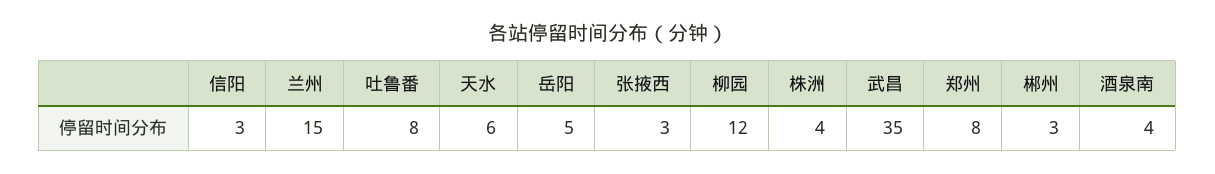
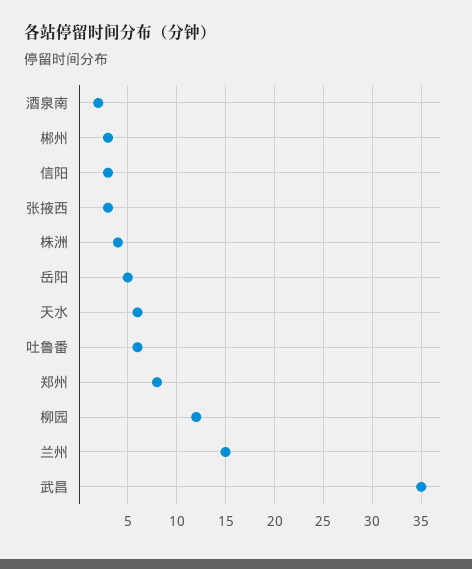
  {
    "信阳": 3,
    "兰州": 15,
-   "吐鲁番": 8,
+   "吐鲁番": 6,
    "天水": 6,
    "岳阳": 5,
    "张掖西": 3,
    "柳园": 12,
    "株洲": 4,
    "武昌": 35,
    "郑州": 8,
    "郴州": 3,
-   "酒泉南": 4
+   "酒泉南": 2
  }

